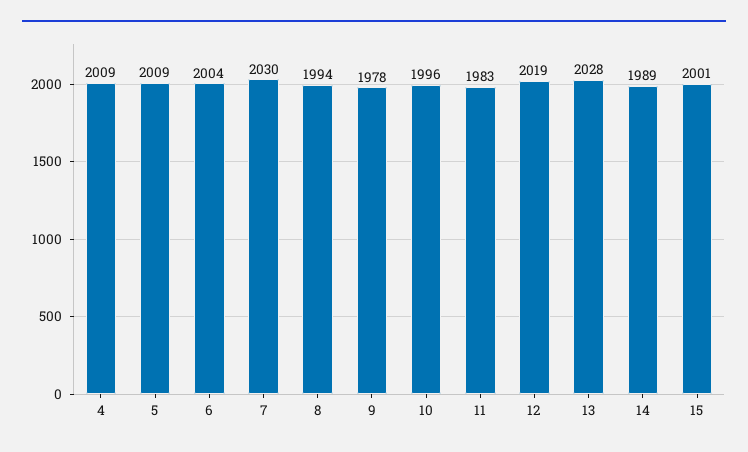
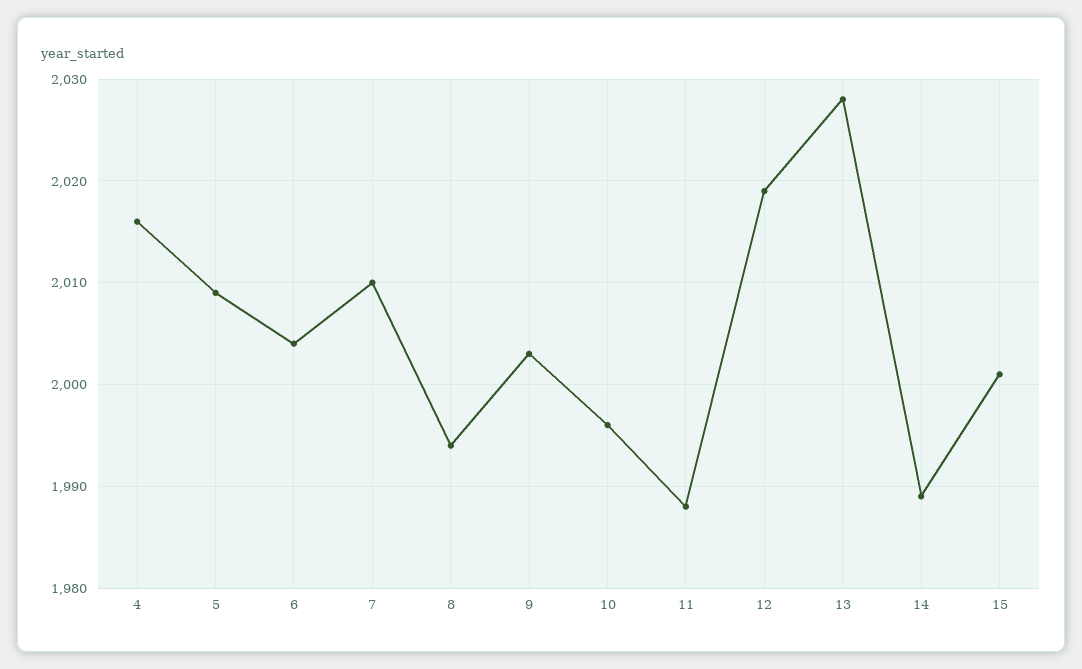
  {
-   "4": 2009,
+   "4": 2016,
    "5": 2009,
    "6": 2004,
-   "7": 2030,
+   "7": 2010,
    "8": 1994,
-   "9": 1978,
+   "9": 2003,
    "10": 1996,
-   "11": 1983,
+   "11": 1988,
    "12": 2019,
    "13": 2028,
    "14": 1989,
    "15": 2001
  }

